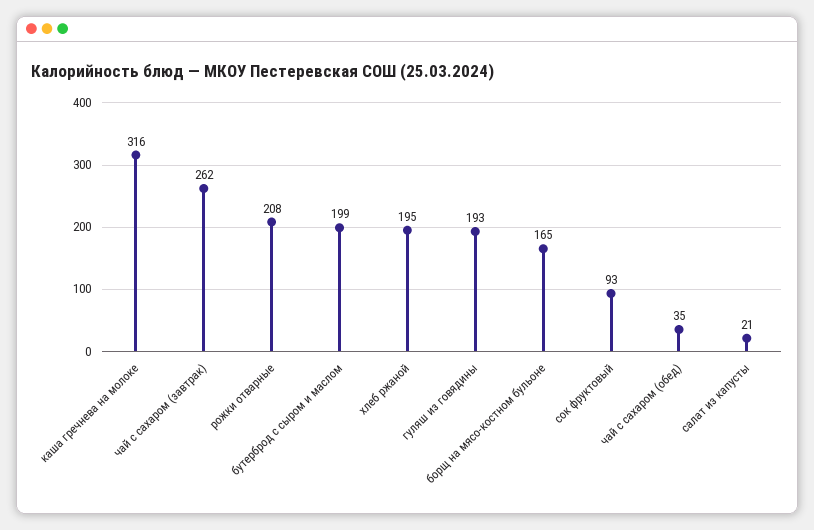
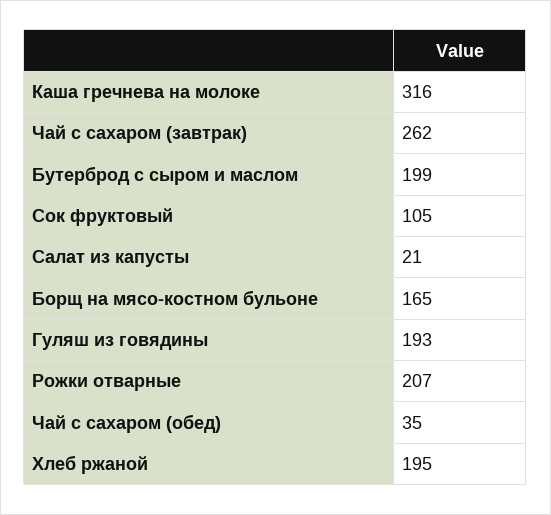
  {
    "каша гречнева на молоке": 316,
    "чай с сахаром (завтрак)": 262,
-   "рожки отварные": 208,
+   "рожки отварные": 207,
    "бутерброд с сыром и маслом": 199,
    "хлеб ржаной": 195,
    "гуляш из говядины": 193,
    "борщ на мясо-костном бульоне": 165,
-   "сок фруктовый": 93,
+   "сок фруктовый": 105,
    "чай с сахаром (обед)": 35,
    "салат из капусты": 21
  }

